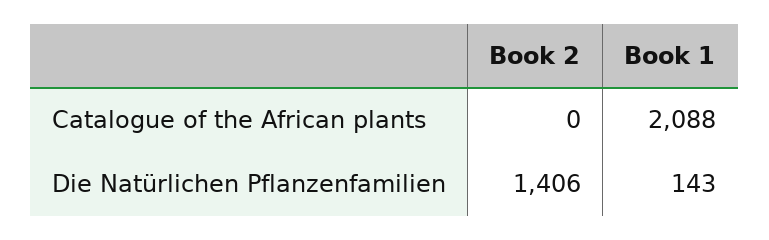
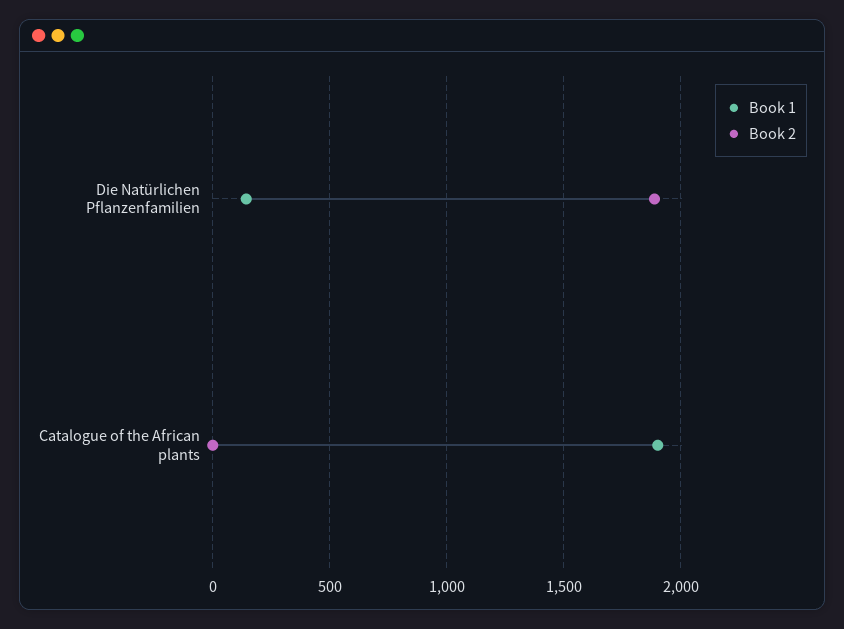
  {
    "Book 2": {
      "Catalogue of the African plants": 0,
-     "Die Natürlichen Pflanzenfamilien": 1406
+     "Die Natürlichen Pflanzenfamilien": 1900
    },
    "Book 1": {
-     "Catalogue of the African plants": 2088,
+     "Catalogue of the African plants": 1900,
      "Die Natürlichen Pflanzenfamilien": 143
    }
  }

